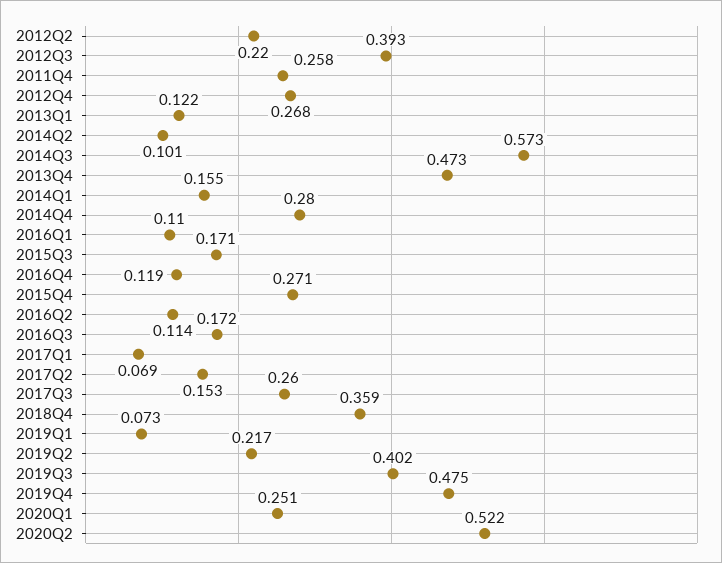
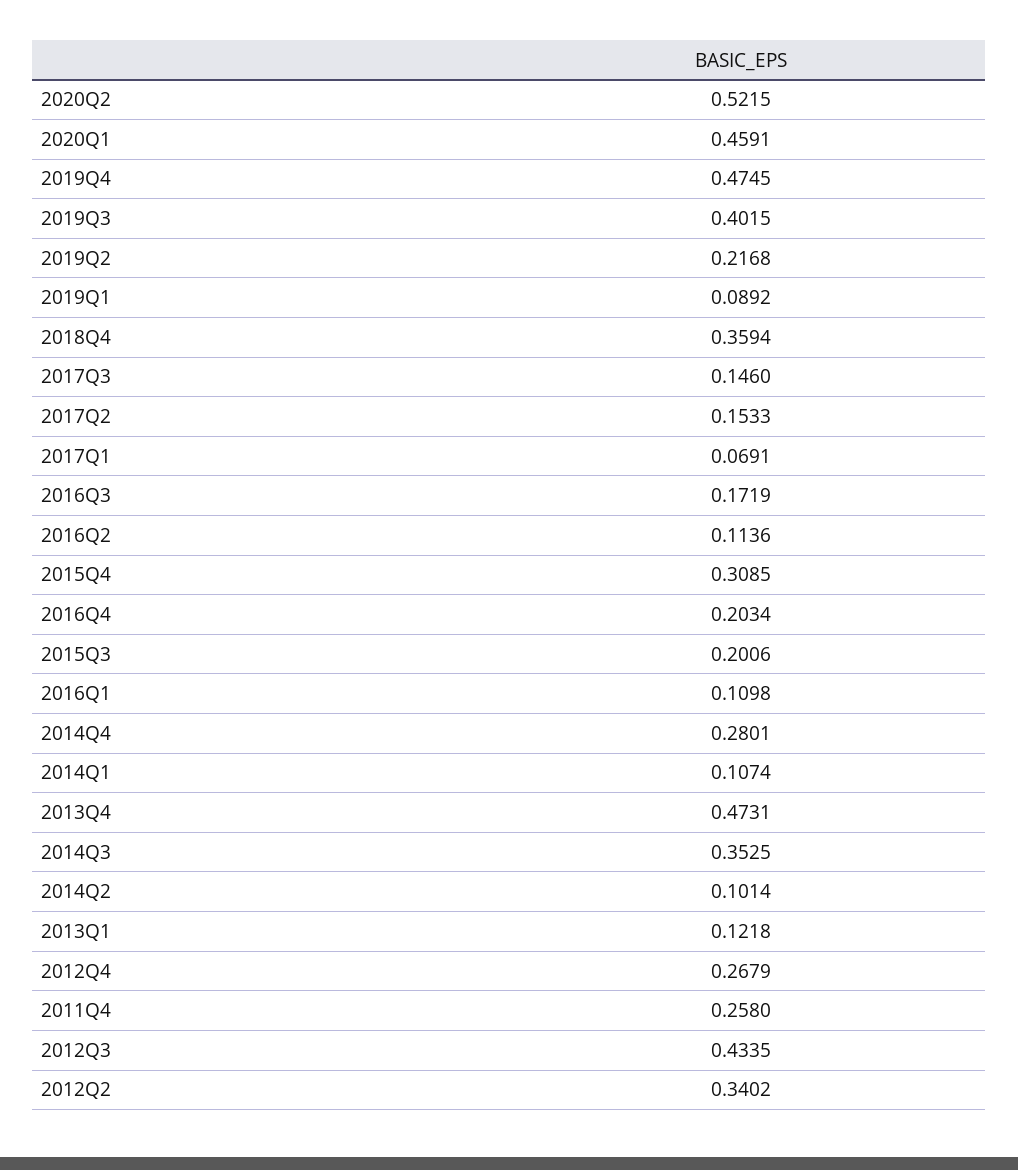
  {
-   "2012Q2": 0.22,
+   "2012Q2": 0.3402,
-   "2012Q3": 0.393,
+   "2012Q3": 0.4335,
    "2011Q4": 0.258,
    "2012Q4": 0.2679,
    "2013Q1": 0.1218,
    "2014Q2": 0.1014,
-   "2014Q3": 0.573,
+   "2014Q3": 0.3525,
    "2013Q4": 0.4731,
-   "2014Q1": 0.155,
+   "2014Q1": 0.1074,
    "2014Q4": 0.2801,
    "2016Q1": 0.1098,
-   "2015Q3": 0.171,
+   "2015Q3": 0.2006,
-   "2016Q4": 0.119,
+   "2016Q4": 0.2034,
-   "2015Q4": 0.271,
+   "2015Q4": 0.3085,
    "2016Q2": 0.1136,
    "2016Q3": 0.1719,
    "2017Q1": 0.0691,
    "2017Q2": 0.1533,
-   "2017Q3": 0.26,
+   "2017Q3": 0.146,
    "2018Q4": 0.3594,
-   "2019Q1": 0.073,
+   "2019Q1": 0.0892,
    "2019Q2": 0.2168,
    "2019Q3": 0.4015,
    "2019Q4": 0.4745,
-   "2020Q1": 0.251,
+   "2020Q1": 0.4591,
    "2020Q2": 0.5215
  }

